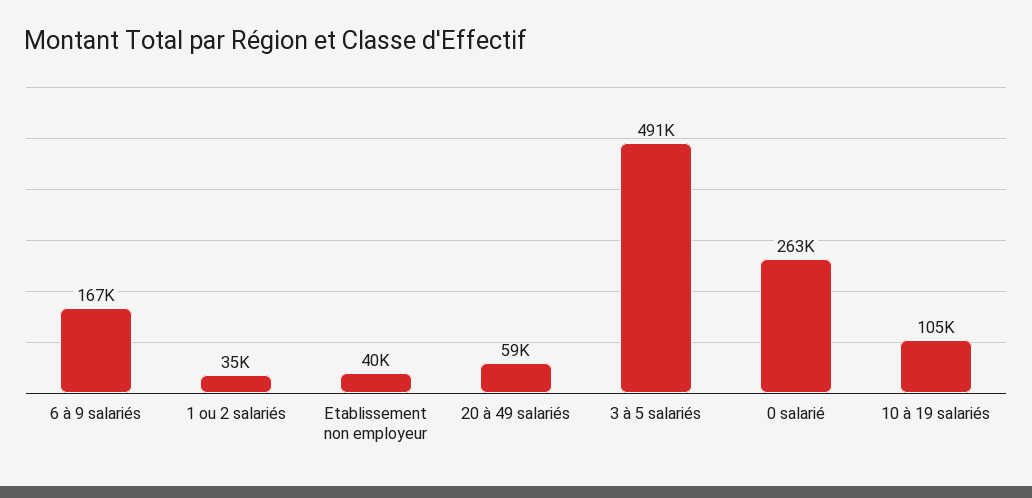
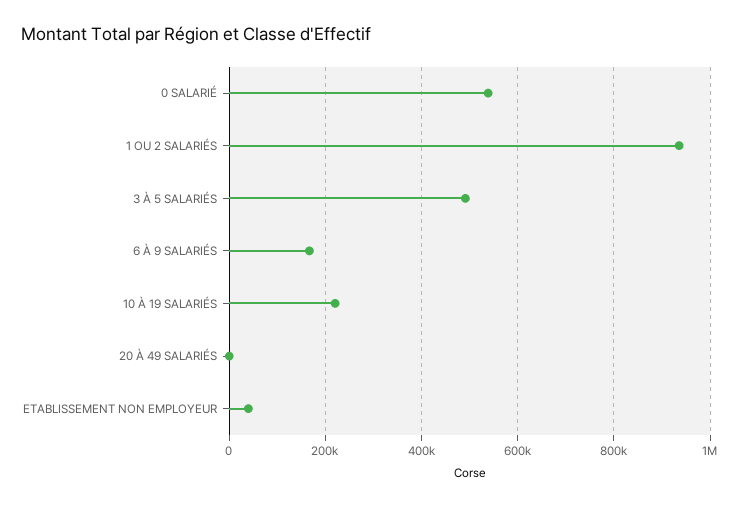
  {
    "6 à 9 salariés": 167000,
-   "1 ou 2 salariés": 35000,
+   "1 ou 2 salariés": 940000,
    "Etablissement non employeur": 40000,
-   "20 à 49 salariés": 59000,
+   "20 à 49 salariés": 0,
    "3 à 5 salariés": 491000,
-   "0 salarié": 263000,
+   "0 salarié": 540000,
-   "10 à 19 salariés": 105000
+   "10 à 19 salariés": 220000
  }

